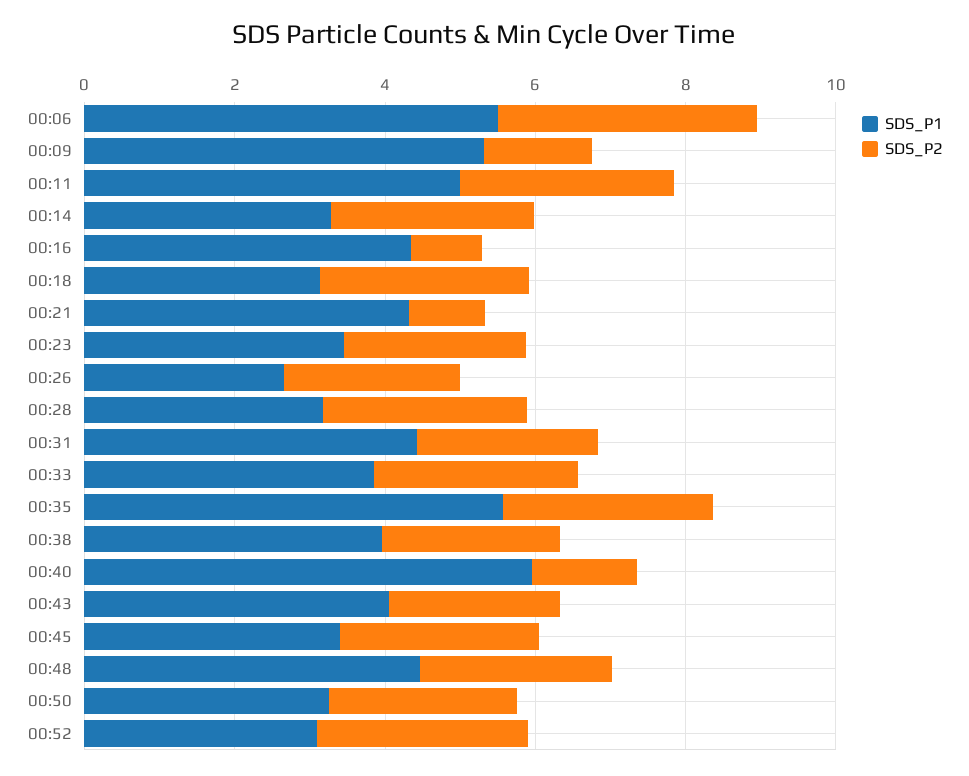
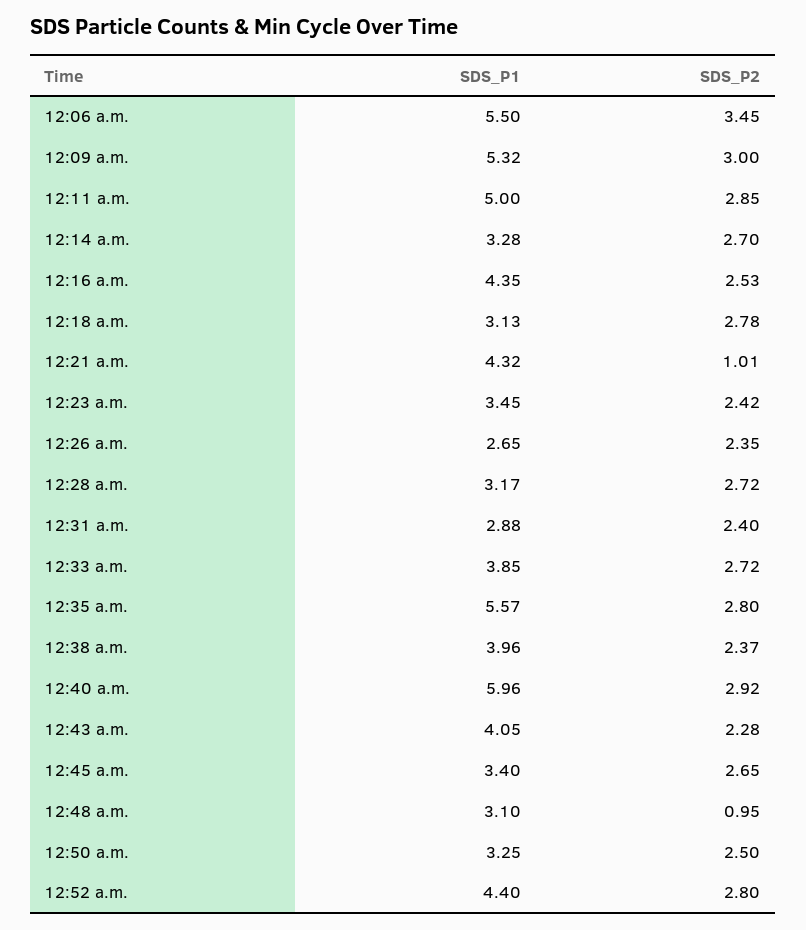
  {
    "SDS_P1": {
      "00:06": 5.5,
      "00:09": 5.32,
      "00:11": 5,
      "00:14": 3.28,
      "00:16": 4.35,
      "00:18": 3.13,
      "00:21": 4.32,
      "00:23": 3.45,
      "00:26": 2.65,
      "00:28": 3.17,
-     "00:31": 4.5,
+     "00:31": 2.88,
      "00:33": 3.85,
      "00:35": 5.57,
      "00:38": 3.96,
      "00:40": 5.96,
      "00:43": 4.05,
      "00:45": 3.4,
-     "00:48": 4.5,
+     "00:48": 3.1,
      "00:50": 3.25,
-     "00:52": 3
+     "00:52": 4.4
    },
    "SDS_P2": {
      "00:06": 3.45,
-     "00:09": 1.5,
+     "00:09": 3,
      "00:11": 2.85,
      "00:14": 2.7,
-     "00:16": 1,
+     "00:16": 2.53,
      "00:18": 2.78,
      "00:21": 1.01,
      "00:23": 2.42,
      "00:26": 2.35,
      "00:28": 2.72,
      "00:31": 2.4,
      "00:33": 2.72,
      "00:35": 2.8,
      "00:38": 2.37,
-     "00:40": 1.5,
+     "00:40": 2.92,
      "00:43": 2.28,
      "00:45": 2.65,
-     "00:48": 2.5,
+     "00:48": 0.95,
      "00:50": 2.5,
      "00:52": 2.8
    }
  }

